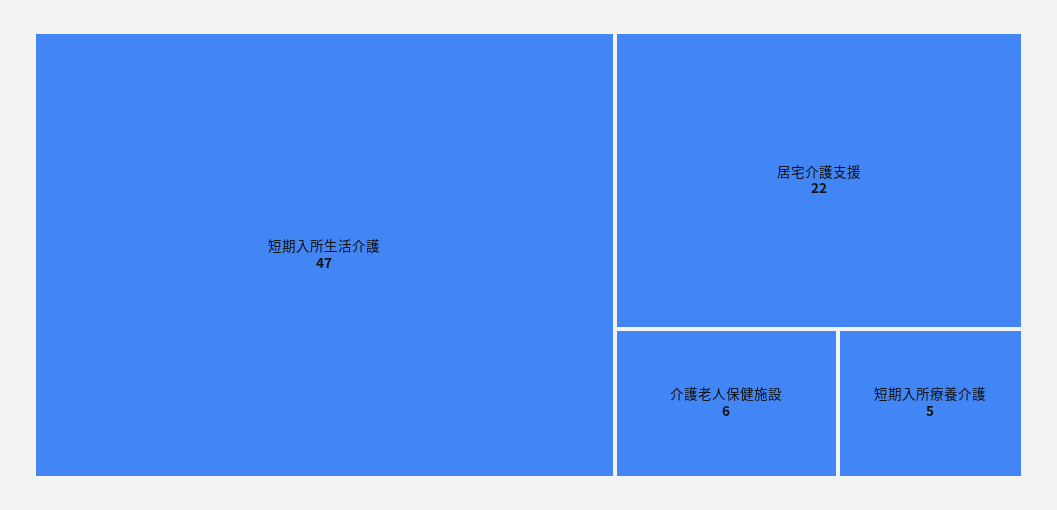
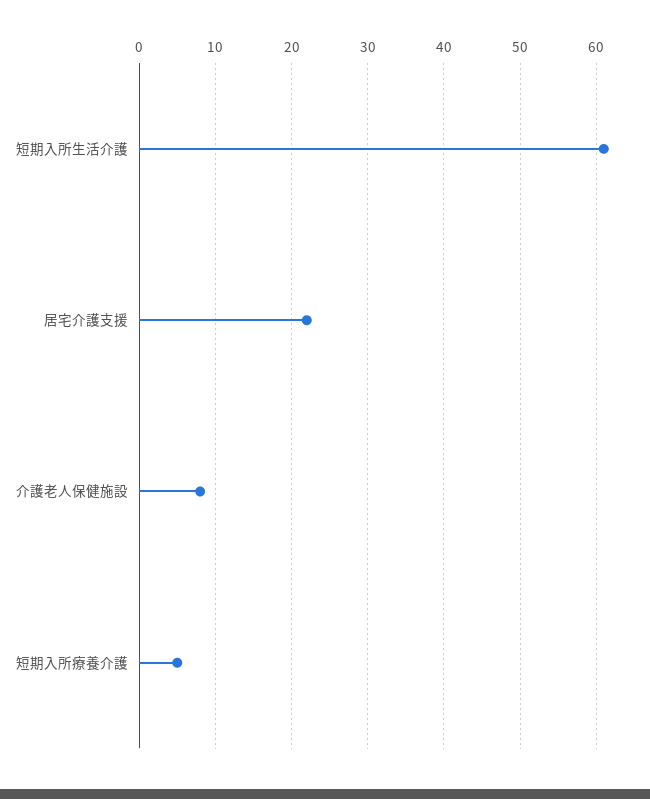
  {
-   "短期入所生活介護": 47,
+   "短期入所生活介護": 61,
    "居宅介護支援": 22,
-   "介護老人保健施設": 6,
+   "介護老人保健施設": 8,
    "短期入所療養介護": 5
  }

